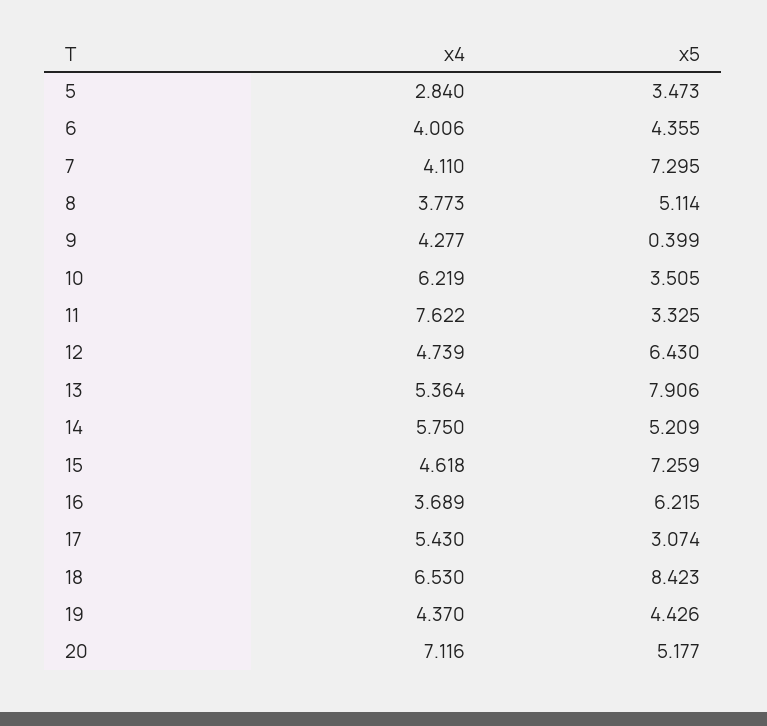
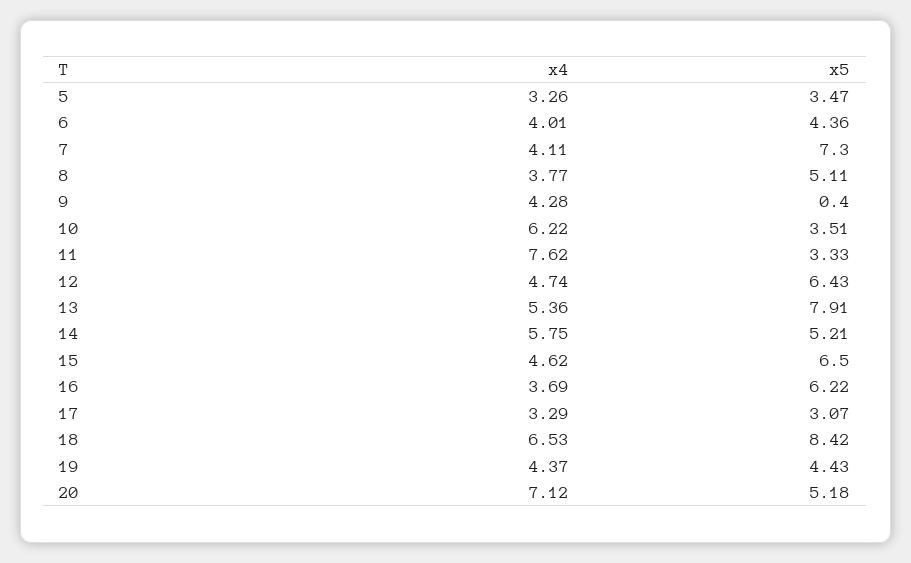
  {
    "x4": {
-     "5": 2.84,
+     "5": 3.26,
      "6": 4.006,
      "7": 4.11,
      "8": 3.773,
      "9": 4.277,
      "10": 6.219,
      "11": 7.622,
      "12": 4.739,
      "13": 5.364,
      "14": 5.75,
      "15": 4.618,
      "16": 3.689,
-     "17": 5.43,
+     "17": 3.29,
      "18": 6.53,
      "19": 4.37,
      "20": 7.116
    },
    "x5": {
      "5": 3.473,
      "6": 4.355,
      "7": 7.295,
      "8": 5.114,
      "9": 0.399,
      "10": 3.505,
      "11": 3.325,
      "12": 6.43,
      "13": 7.906,
      "14": 5.209,
-     "15": 7.259,
+     "15": 6.5,
      "16": 6.215,
      "17": 3.074,
      "18": 8.423,
      "19": 4.426,
      "20": 5.177
    }
  }

